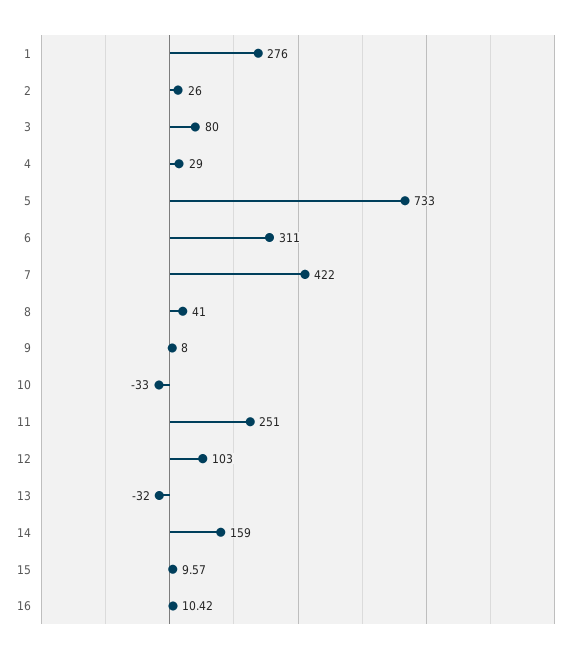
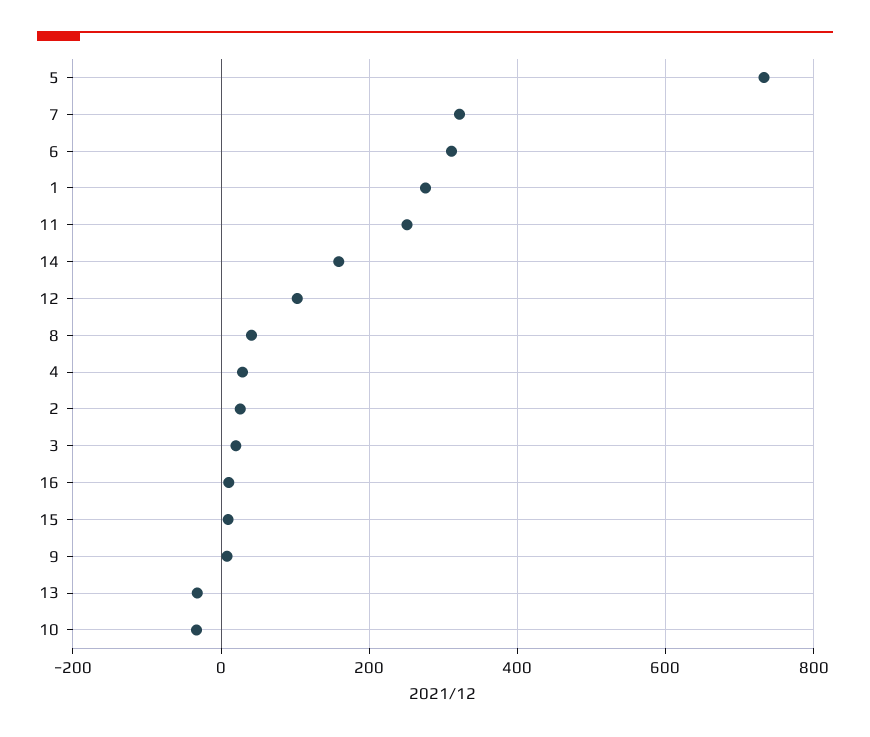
  {
    "1": 276,
    "2": 26,
-   "3": 80,
+   "3": 20,
    "4": 29,
    "5": 733,
    "6": 311,
-   "7": 422,
+   "7": 320,
    "8": 41,
    "9": 8,
    "10": -33,
    "11": 251,
    "12": 103,
    "13": -32,
    "14": 159,
    "15": 9.57,
    "16": 10.42
  }

